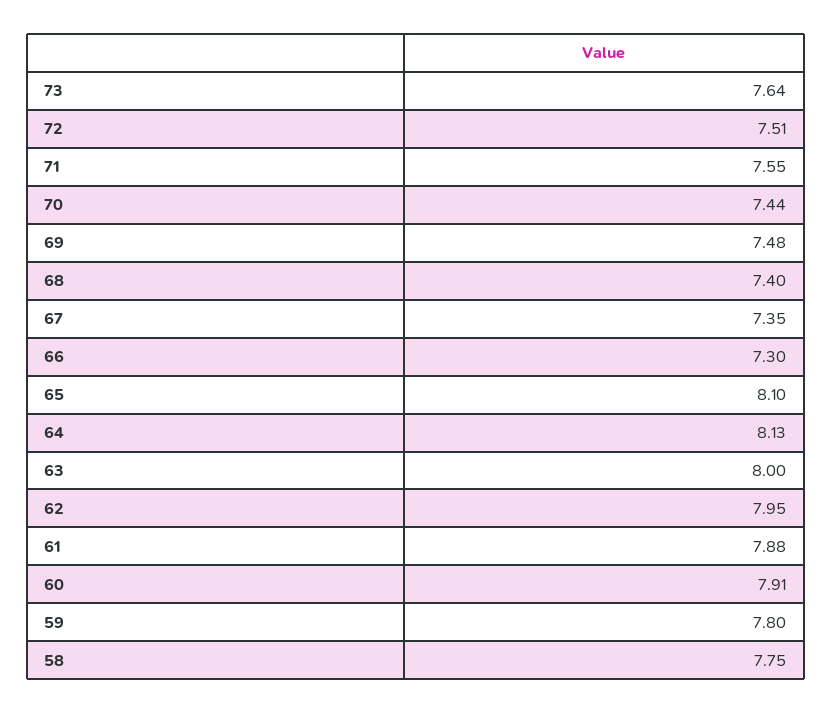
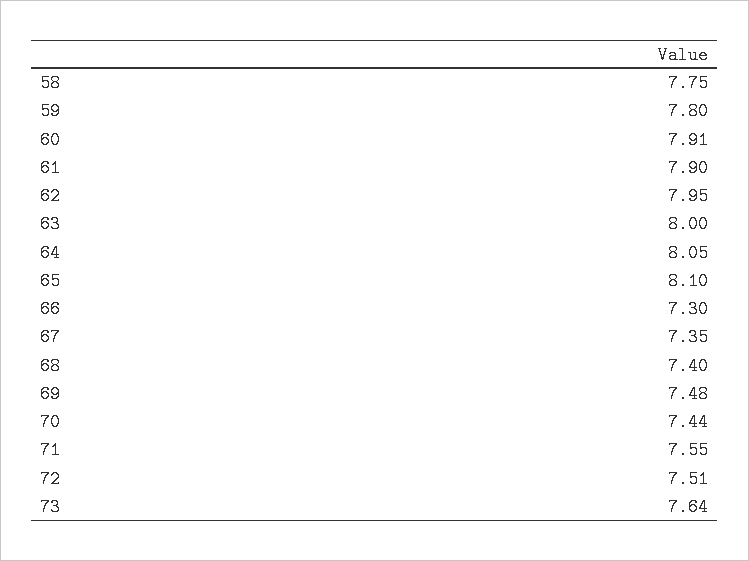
  {
    "73": 7.64,
    "72": 7.51,
    "71": 7.55,
    "70": 7.44,
    "69": 7.48,
    "68": 7.4,
    "67": 7.35,
    "66": 7.3,
    "65": 8.1,
-   "64": 8.13,
+   "64": 8.05,
    "63": 8,
    "62": 7.95,
-   "61": 7.88,
+   "61": 7.9,
    "60": 7.91,
    "59": 7.8,
    "58": 7.75
  }

